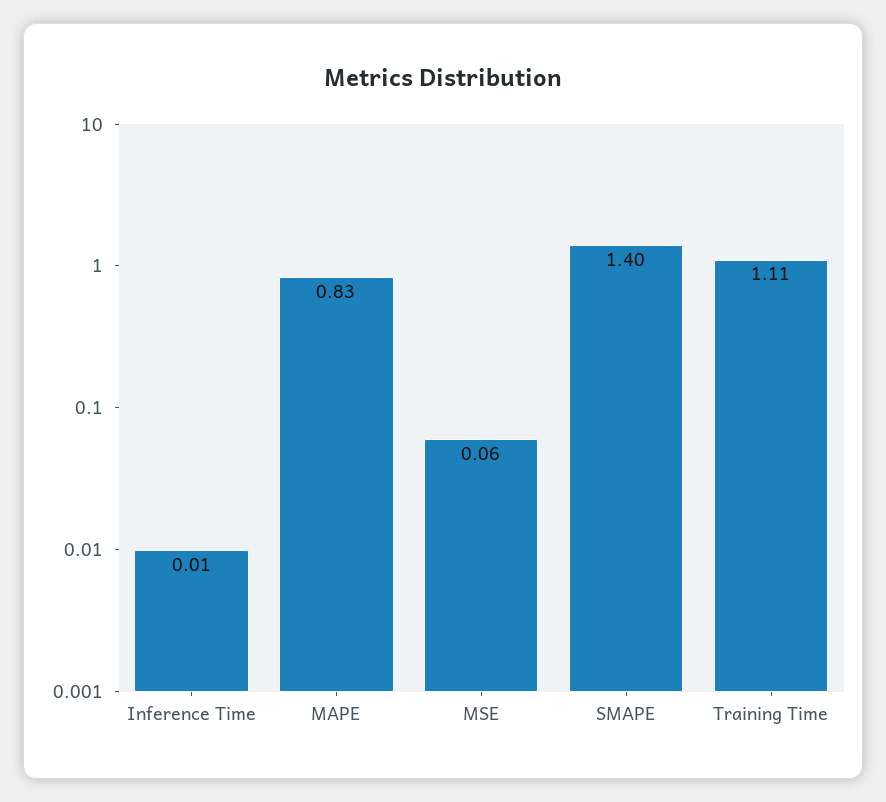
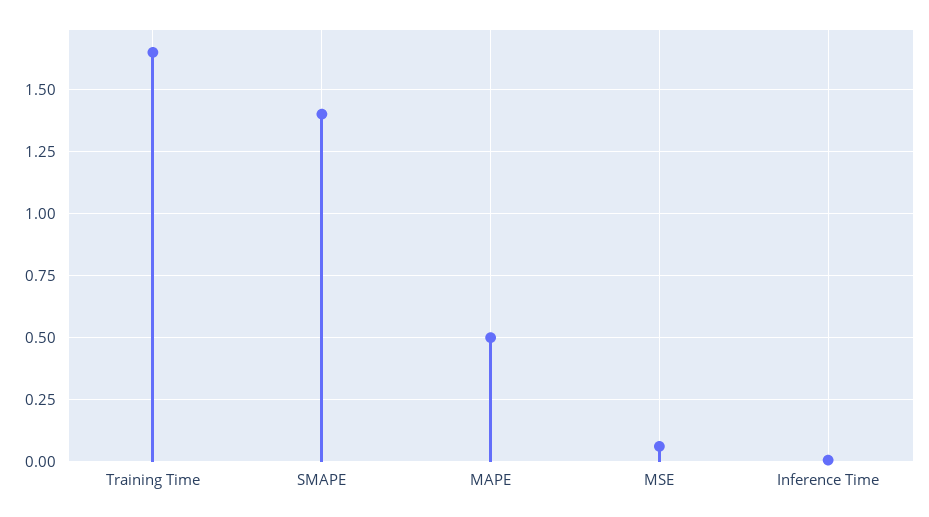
  {
    "Inference Time": 0.01,
-   "MAPE": 0.83,
+   "MAPE": 0.5,
    "MSE": 0.06,
    "SMAPE": 1.4,
-   "Training Time": 1.11
+   "Training Time": 1.65
  }

